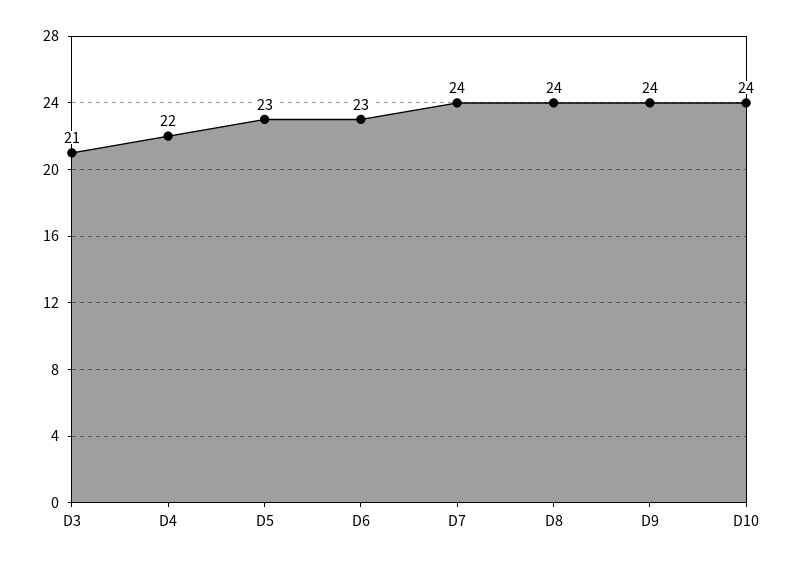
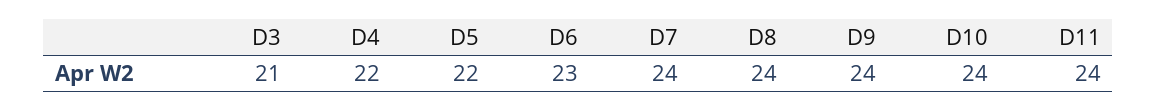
  {
    "D3": 21,
    "D4": 22,
-   "D5": 23,
+   "D5": 22,
    "D6": 23,
    "D7": 24,
    "D8": 24,
    "D9": 24,
-   "D10": 24
+   "D10": 24,
+   "D11": 24
  }

